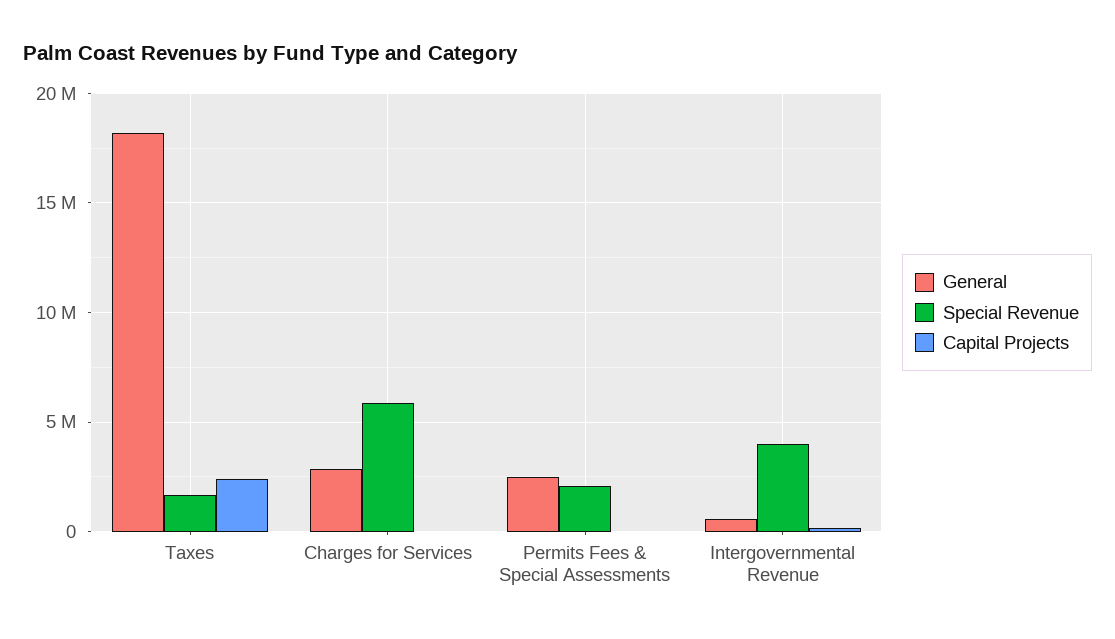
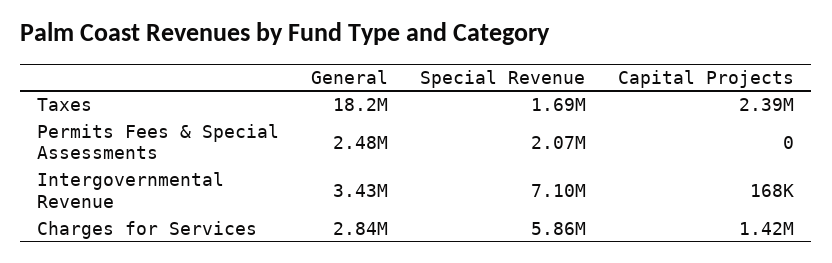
  {
    "General": {
      "Taxes": 18200000,
      "Charges for Services": 2840000,
      "Permits Fees & Special Assessments": 2480000,
-     "Intergovernmental Revenue": 500000
+     "Intergovernmental Revenue": 3430000
    },
    "Special Revenue": {
      "Taxes": 1690000,
      "Charges for Services": 5860000,
      "Permits Fees & Special Assessments": 2070000,
-     "Intergovernmental Revenue": 4000000
+     "Intergovernmental Revenue": 7100000
    },
    "Capital Projects": {
      "Taxes": 2390000,
-     "Charges for Services": 0,
+     "Charges for Services": 1420000,
      "Permits Fees & Special Assessments": 0,
      "Intergovernmental Revenue": 168000
    }
  }

